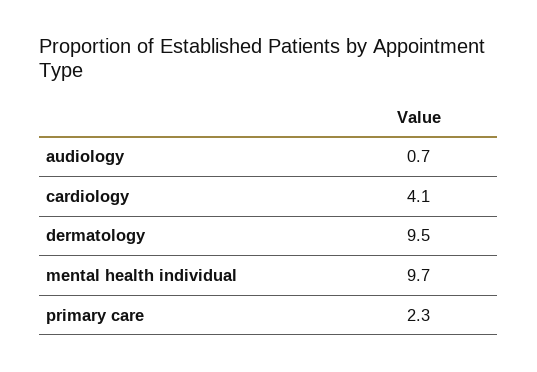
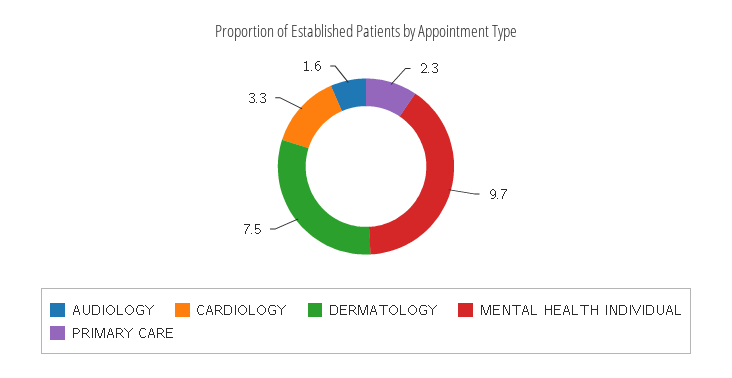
  {
-   "audiology": 0.7,
+   "audiology": 1.6,
-   "cardiology": 4.1,
+   "cardiology": 3.3,
-   "dermatology": 9.5,
+   "dermatology": 7.5,
    "mental health individual": 9.7,
    "primary care": 2.3
  }

